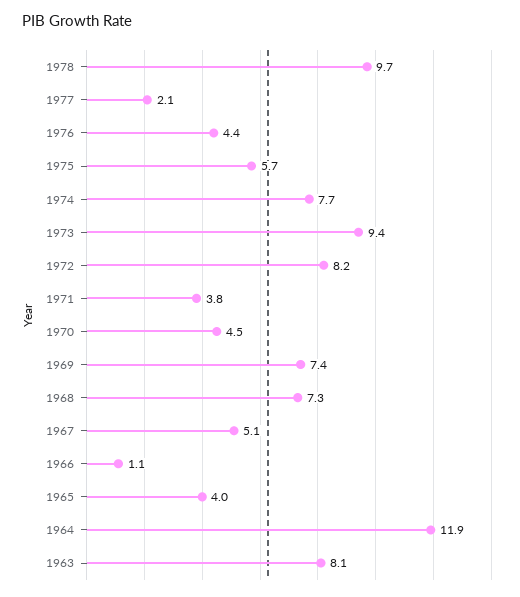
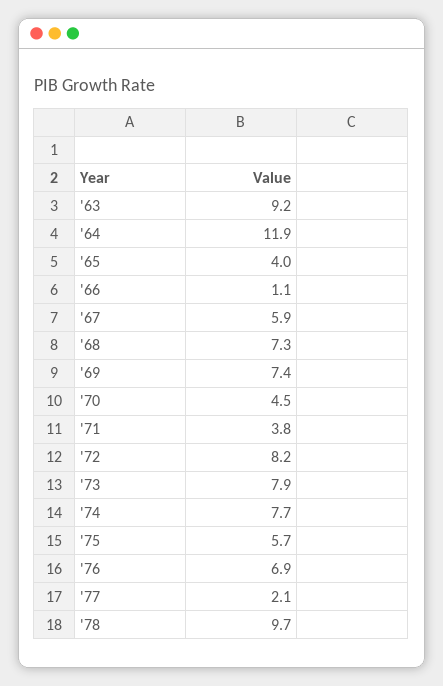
  {
    "1978": 9.7,
    "1977": 2.1,
-   "1976": 4.4,
+   "1976": 6.9,
    "1975": 5.7,
    "1974": 7.7,
-   "1973": 9.4,
+   "1973": 7.9,
    "1972": 8.2,
    "1971": 3.8,
    "1970": 4.5,
    "1969": 7.4,
    "1968": 7.3,
-   "1967": 5.1,
+   "1967": 5.9,
    "1966": 1.1,
    "1965": 4,
    "1964": 11.9,
-   "1963": 8.1
+   "1963": 9.2
  }

